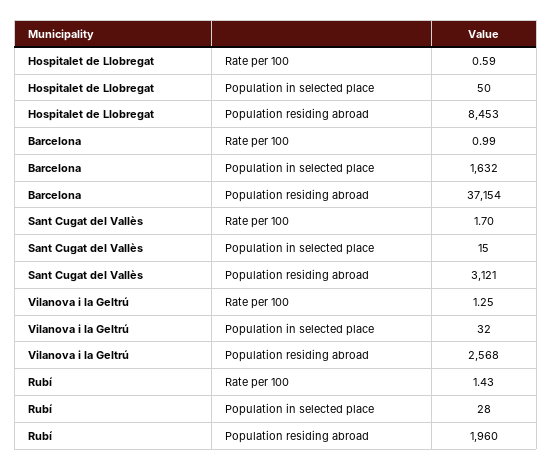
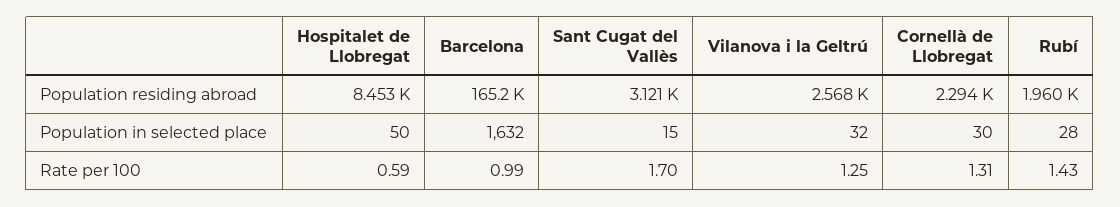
  {
    "Hospitalet de Llobregat": {
      "Rate per 100": 0.59,
      "Population in selected place": 50,
      "Population residing abroad": 8453
    },
    "Barcelona": {
      "Rate per 100": 0.99,
      "Population in selected place": 1632,
-     "Population residing abroad": 37154
+     "Population residing abroad": 165200
    },
    "Sant Cugat del Vallès": {
      "Rate per 100": 1.7,
      "Population in selected place": 15,
      "Population residing abroad": 3121
    },
    "Vilanova i la Geltrú": {
      "Rate per 100": 1.25,
      "Population in selected place": 32,
      "Population residing abroad": 2568
    },
    "Rubí": {
      "Rate per 100": 1.43,
      "Population in selected place": 28,
      "Population residing abroad": 1960
-   }
+   },
+   "Cornellà de Llobregat": {
+     "Population residing abroad": 2294,
+     "Population in selected place": 30,
+     "Rate per 100": 1.31
+   }
  }

